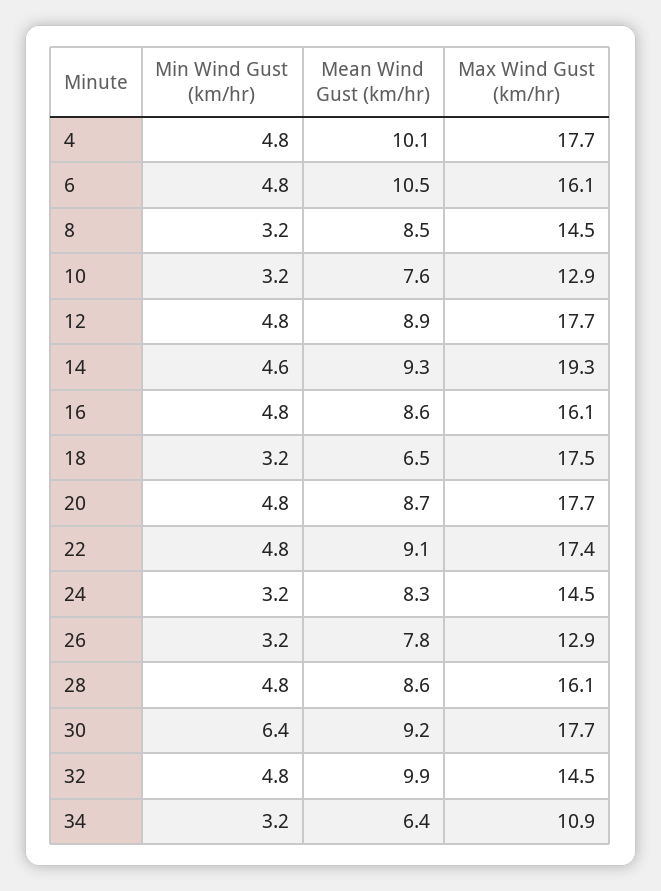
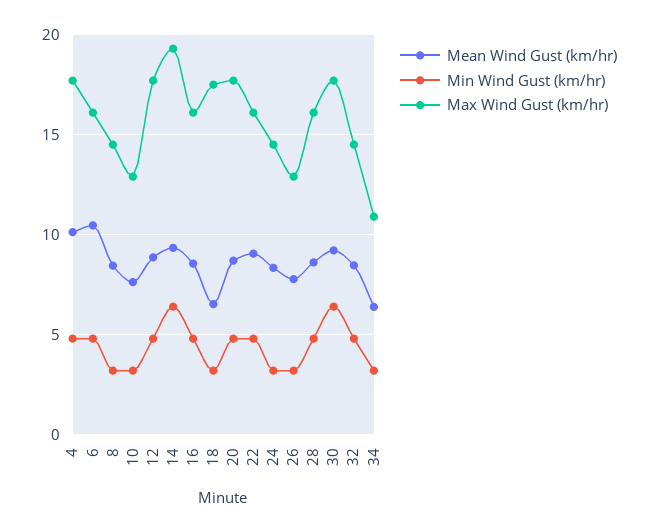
  {
    "Min Wind Gust (km/hr)": {
      "4": 4.8,
      "6": 4.8,
      "8": 3.2,
      "10": 3.2,
      "12": 4.8,
-     "14": 4.6,
+     "14": 6.5,
      "16": 4.8,
      "18": 3.2,
      "20": 4.8,
      "22": 4.8,
      "24": 3.2,
      "26": 3.2,
      "28": 4.8,
      "30": 6.4,
      "32": 4.8,
      "34": 3.2
    },
    "Mean Wind Gust (km/hr)": {
      "4": 10.1,
      "6": 10.5,
      "8": 8.5,
      "10": 7.6,
      "12": 8.9,
      "14": 9.3,
      "16": 8.6,
      "18": 6.5,
      "20": 8.7,
      "22": 9.1,
      "24": 8.3,
      "26": 7.8,
      "28": 8.6,
      "30": 9.2,
-     "32": 9.9,
+     "32": 8.5,
      "34": 6.4
    },
    "Max Wind Gust (km/hr)": {
      "4": 17.7,
      "6": 16.1,
      "8": 14.5,
      "10": 12.9,
      "12": 17.7,
      "14": 19.3,
      "16": 16.1,
      "18": 17.5,
      "20": 17.7,
-     "22": 17.4,
+     "22": 16,
      "24": 14.5,
      "26": 12.9,
      "28": 16.1,
      "30": 17.7,
      "32": 14.5,
      "34": 10.9
    }
  }

